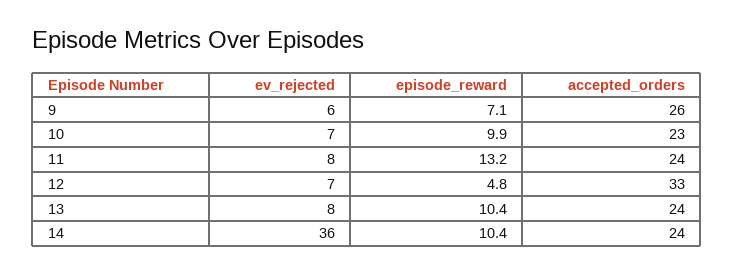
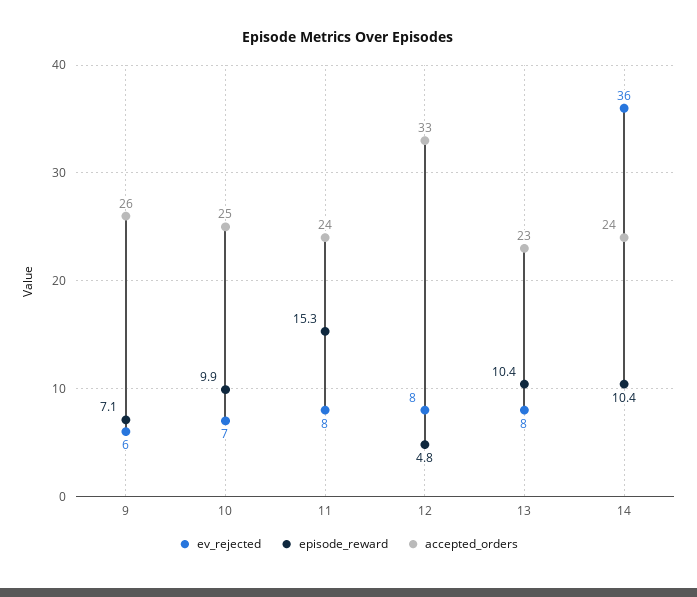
  {
    "ev_rejected": {
      "9": 6,
      "10": 7,
      "11": 8,
-     "12": 7,
+     "12": 8,
      "13": 8,
      "14": 36
    },
    "episode_reward": {
      "9": 7.1,
      "10": 9.9,
-     "11": 13.2,
+     "11": 15.3,
      "12": 4.8,
      "13": 10.4,
      "14": 10.4
    },
    "accepted_orders": {
      "9": 26,
-     "10": 23,
+     "10": 25,
      "11": 24,
      "12": 33,
-     "13": 24,
+     "13": 23,
      "14": 24
    }
  }

